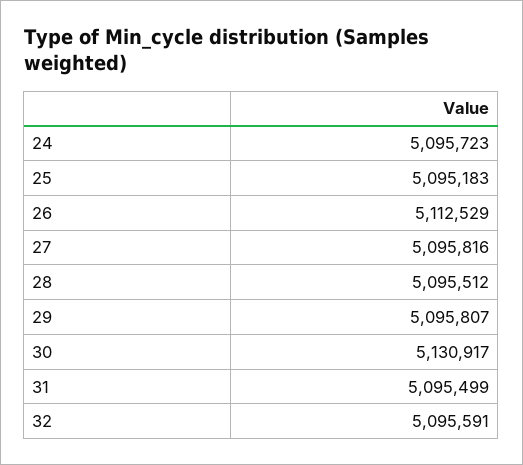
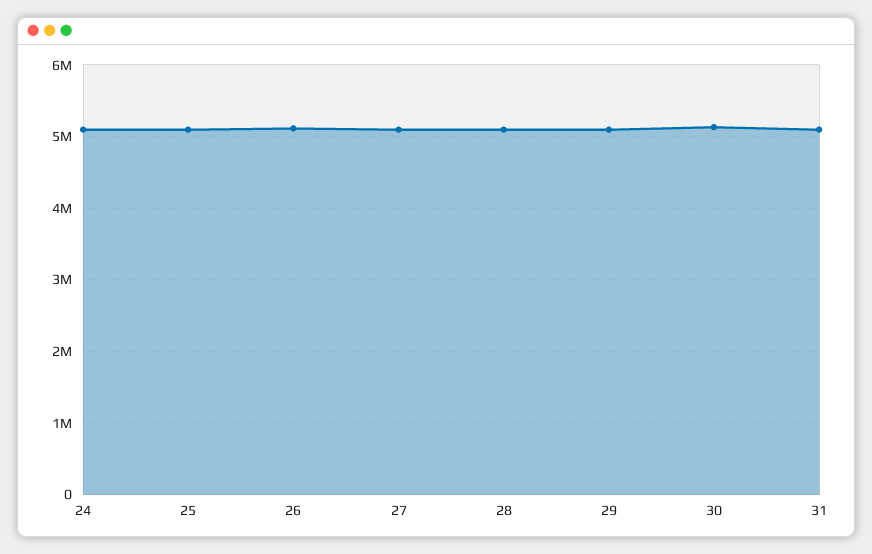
  {
    "24": 5095723,
    "25": 5095183,
    "26": 5112529,
    "27": 5095816,
    "28": 5095512,
    "29": 5095807,
    "30": 5130917,
-   "31": 5095499,
+   "31": 5095499
-   "32": 5095591
  }

